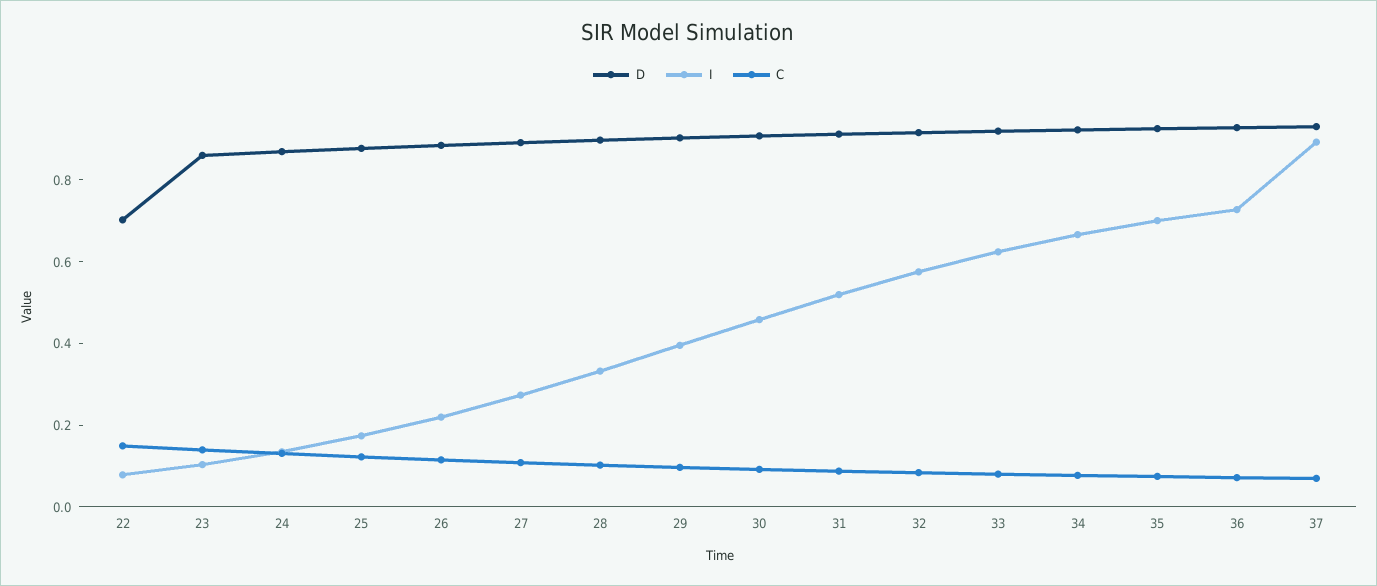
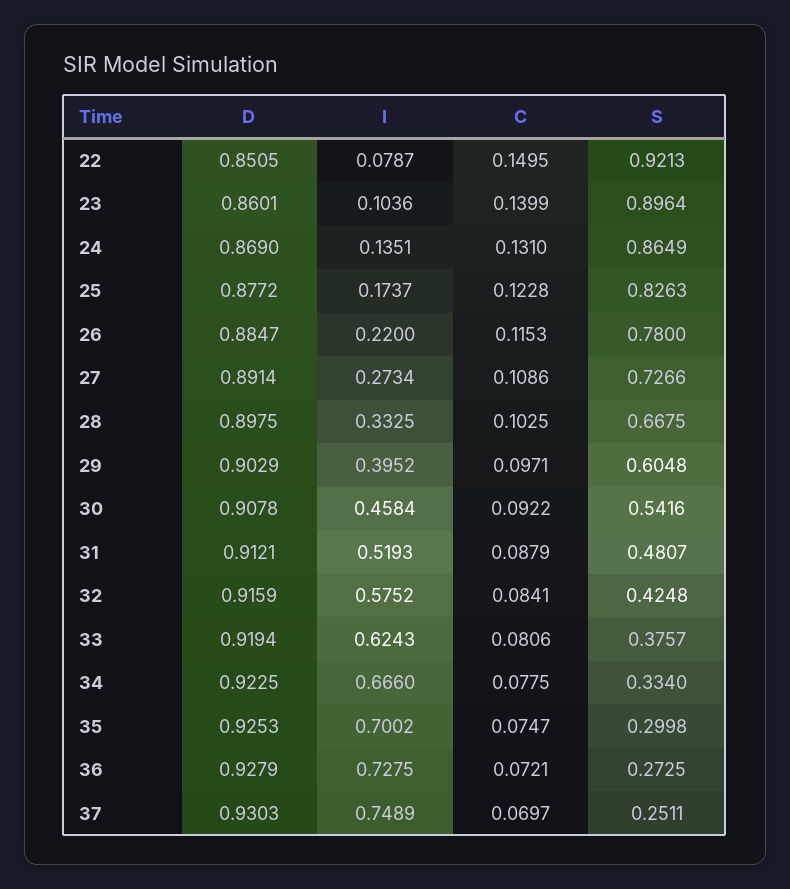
  {
    "D": {
-     "22": 0.7,
+     "22": 0.8505,
      "23": 0.8601,
      "24": 0.869,
      "25": 0.8772,
      "26": 0.8847,
      "27": 0.8914,
      "28": 0.8975,
      "29": 0.9029,
      "30": 0.9078,
      "31": 0.9121,
      "32": 0.9159,
      "33": 0.9194,
      "34": 0.9225,
      "35": 0.9253,
      "36": 0.9279,
      "37": 0.9303
    },
    "I": {
      "22": 0.0787,
      "23": 0.1036,
      "24": 0.1351,
      "25": 0.1737,
      "26": 0.22,
      "27": 0.2734,
      "28": 0.3325,
      "29": 0.3952,
      "30": 0.4584,
      "31": 0.5193,
      "32": 0.5752,
      "33": 0.6243,
      "34": 0.666,
      "35": 0.7002,
      "36": 0.7275,
-     "37": 0.9
+     "37": 0.7489
    },
    "C": {
      "22": 0.1495,
      "23": 0.1399,
      "24": 0.131,
      "25": 0.1228,
      "26": 0.1153,
      "27": 0.1086,
      "28": 0.1025,
      "29": 0.0971,
      "30": 0.0922,
      "31": 0.0879,
      "32": 0.0841,
      "33": 0.0806,
      "34": 0.0775,
      "35": 0.0747,
      "36": 0.0721,
      "37": 0.0697
-   }
+   },
+   "S": {
+     "22": 0.9213,
+     "23": 0.8964,
+     "24": 0.8649,
+     "25": 0.8263,
+     "26": 0.78,
+     "27": 0.7266,
+     "28": 0.6675,
+     "29": 0.6048,
+     "30": 0.5416,
+     "31": 0.4807,
+     "32": 0.4248,
+     "33": 0.3757,
+     "34": 0.334,
+     "35": 0.2998,
+     "36": 0.2725,
+     "37": 0.2511
+   }
  }

